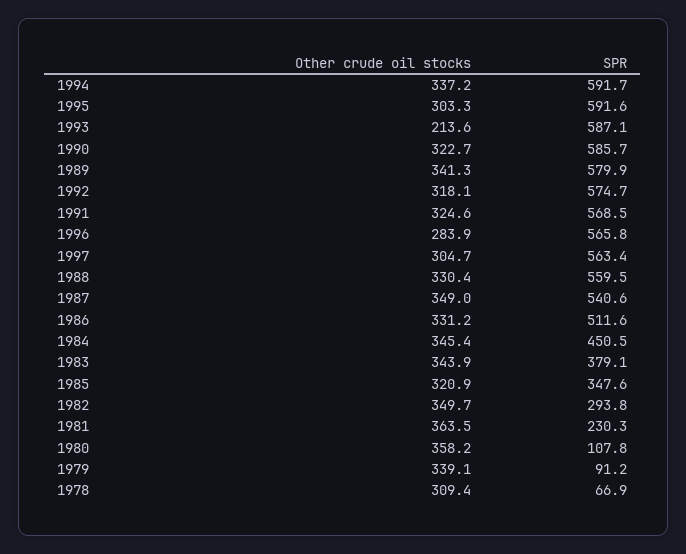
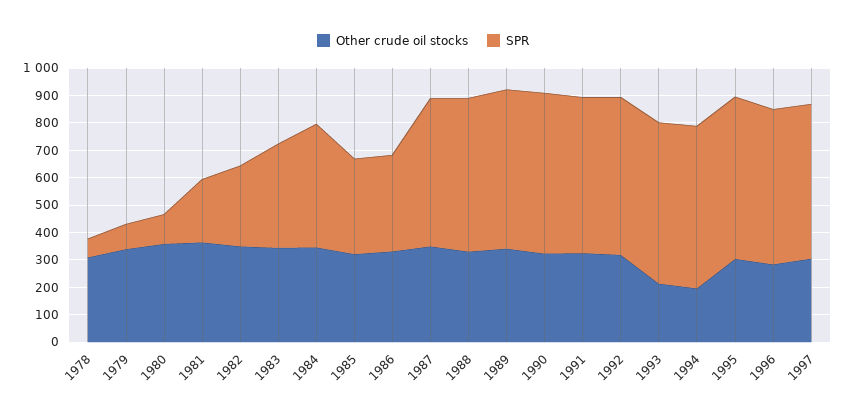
  {
    "Other crude oil stocks": {
-     "1994": 337.2,
+     "1994": 200,
      "1995": 303.3,
      "1993": 213.6,
      "1990": 322.7,
      "1989": 341.3,
      "1992": 318.1,
      "1991": 324.6,
      "1996": 283.9,
      "1997": 304.7,
      "1988": 330.4,
      "1987": 349,
      "1986": 331.2,
      "1984": 345.4,
      "1983": 343.9,
      "1985": 320.9,
      "1982": 349.7,
      "1981": 363.5,
      "1980": 358.2,
      "1979": 339.1,
      "1978": 309.4
    },
    "SPR": {
      "1994": 591.7,
      "1995": 591.6,
      "1993": 587.1,
      "1990": 585.7,
      "1989": 579.9,
      "1992": 574.7,
      "1991": 568.5,
      "1996": 565.8,
      "1997": 563.4,
      "1988": 559.5,
      "1987": 540.6,
-     "1986": 511.6,
+     "1986": 350,
      "1984": 450.5,
      "1983": 379.1,
      "1985": 347.6,
      "1982": 293.8,
      "1981": 230.3,
      "1980": 107.8,
      "1979": 91.2,
      "1978": 66.9
    }
  }

